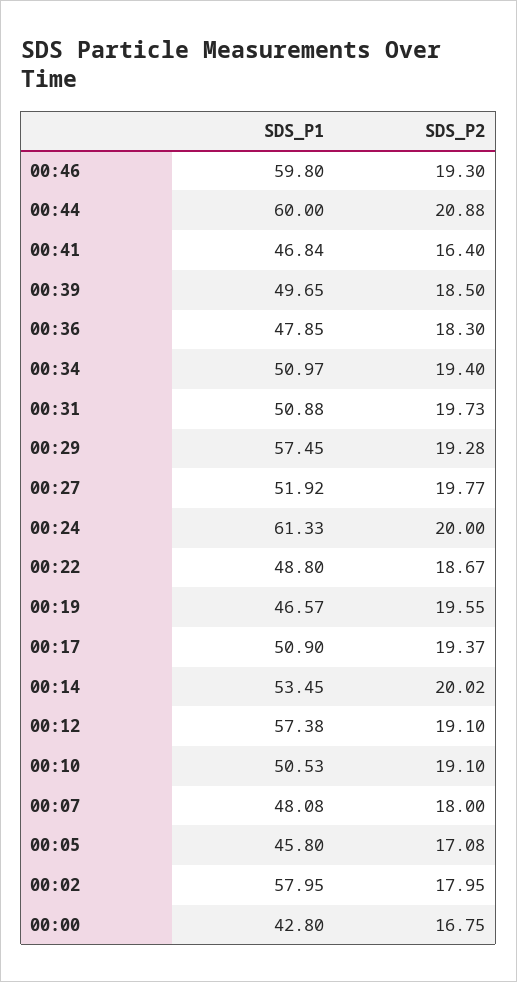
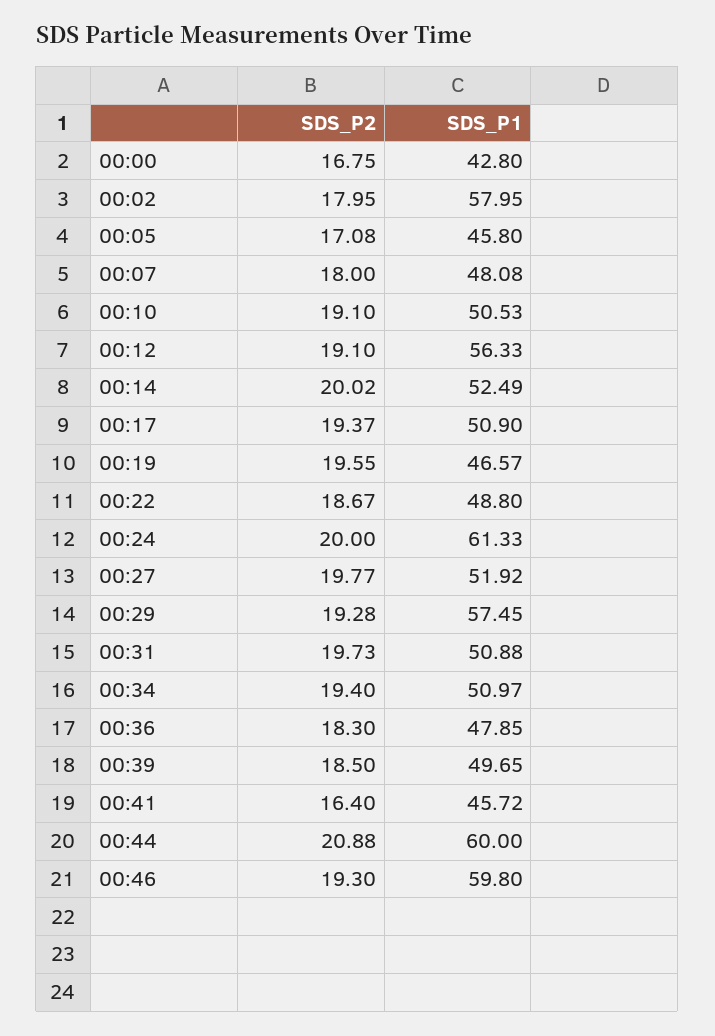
  {
    "SDS_P1": {
      "00:46": 59.8,
      "00:44": 60,
-     "00:41": 46.84,
+     "00:41": 45.72,
      "00:39": 49.65,
      "00:36": 47.85,
      "00:34": 50.97,
      "00:31": 50.88,
      "00:29": 57.45,
      "00:27": 51.92,
      "00:24": 61.33,
      "00:22": 48.8,
      "00:19": 46.57,
      "00:17": 50.9,
-     "00:14": 53.45,
+     "00:14": 52.49,
-     "00:12": 57.38,
+     "00:12": 56.33,
      "00:10": 50.53,
      "00:07": 48.08,
      "00:05": 45.8,
      "00:02": 57.95,
      "00:00": 42.8
    },
    "SDS_P2": {
      "00:46": 19.3,
      "00:44": 20.88,
      "00:41": 16.4,
      "00:39": 18.5,
      "00:36": 18.3,
      "00:34": 19.4,
      "00:31": 19.73,
      "00:29": 19.28,
      "00:27": 19.77,
      "00:24": 20,
      "00:22": 18.67,
      "00:19": 19.55,
      "00:17": 19.37,
      "00:14": 20.02,
      "00:12": 19.1,
      "00:10": 19.1,
      "00:07": 18,
      "00:05": 17.08,
      "00:02": 17.95,
      "00:00": 16.75
    }
  }

